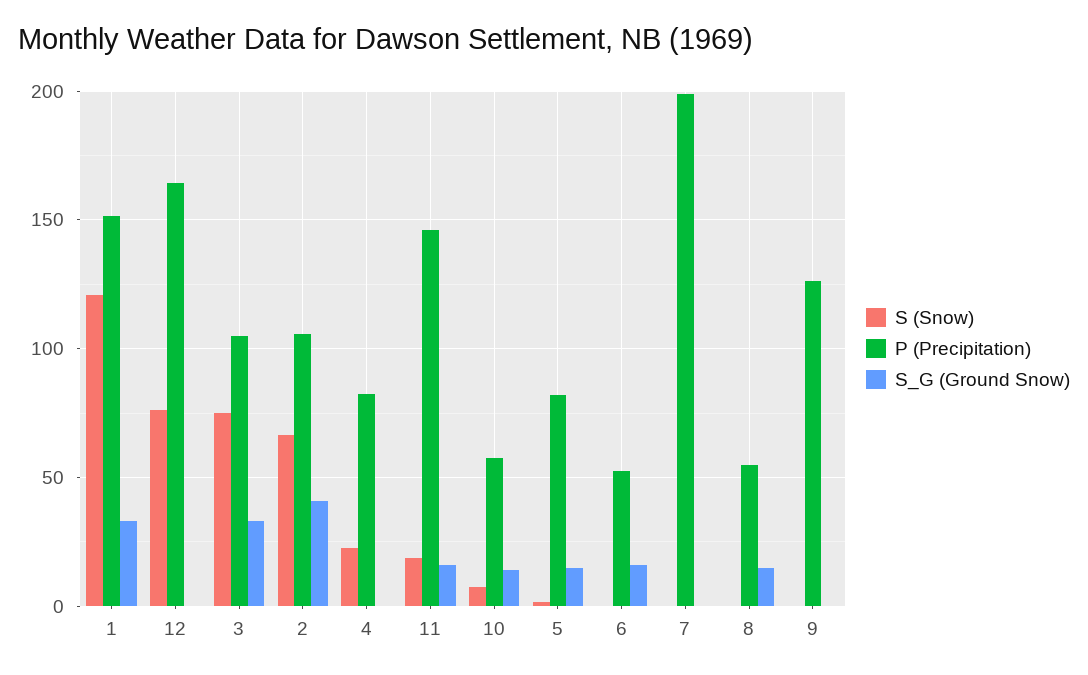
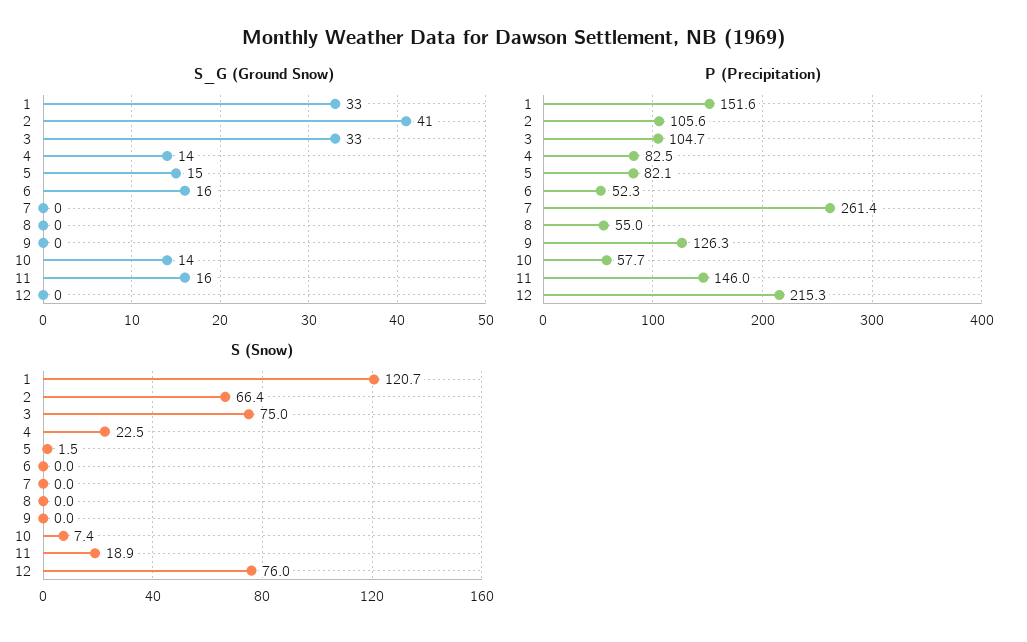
  {
    "S (Snow)": {
      "1": 120.7,
      "12": 76,
      "3": 75,
      "2": 66.4,
      "4": 22.5,
      "11": 18.9,
      "10": 7.4,
      "5": 1.5,
      "6": 0,
      "7": 0,
      "8": 0,
      "9": 0
    },
    "P (Precipitation)": {
      "1": 151.6,
-     "12": 165,
+     "12": 215.3,
      "3": 104.7,
      "2": 105.6,
      "4": 82.5,
      "11": 146,
      "10": 57.7,
      "5": 82.1,
      "6": 52.3,
-     "7": 200,
+     "7": 261.4,
      "8": 55,
      "9": 126.3
    },
    "S_G (Ground Snow)": {
      "1": 33,
      "12": 0,
      "3": 33,
      "2": 41,
-     "4": 0,
+     "4": 14,
      "11": 16,
      "10": 14,
      "5": 15,
      "6": 16,
      "7": 0,
-     "8": 15,
+     "8": 0,
      "9": 0
    }
  }

